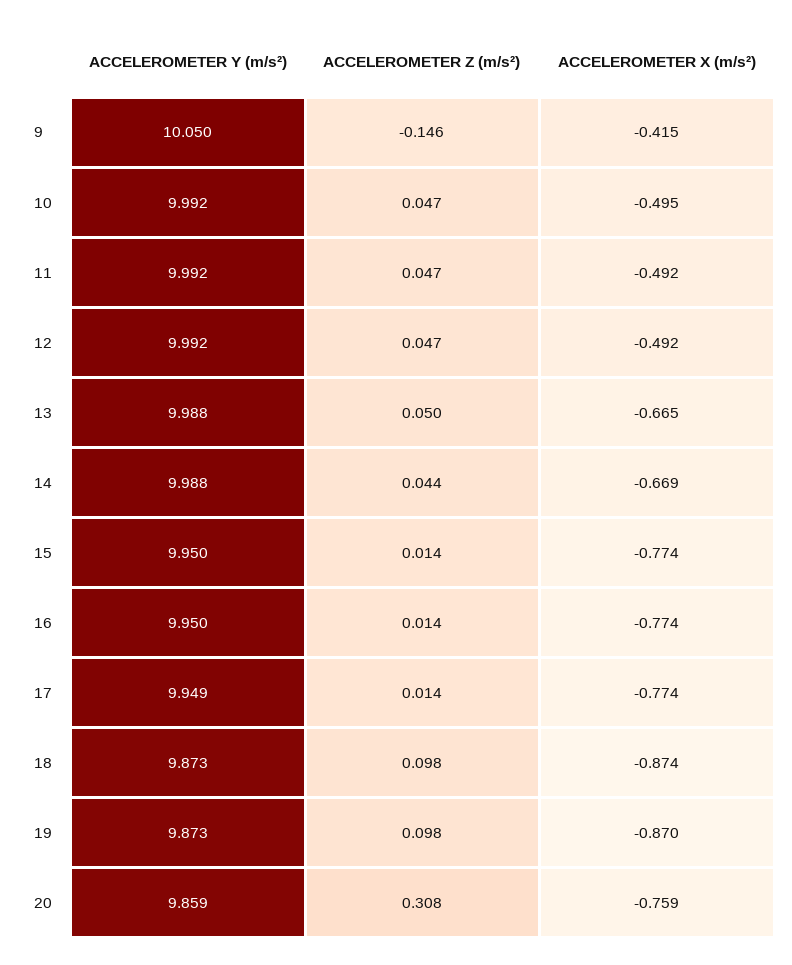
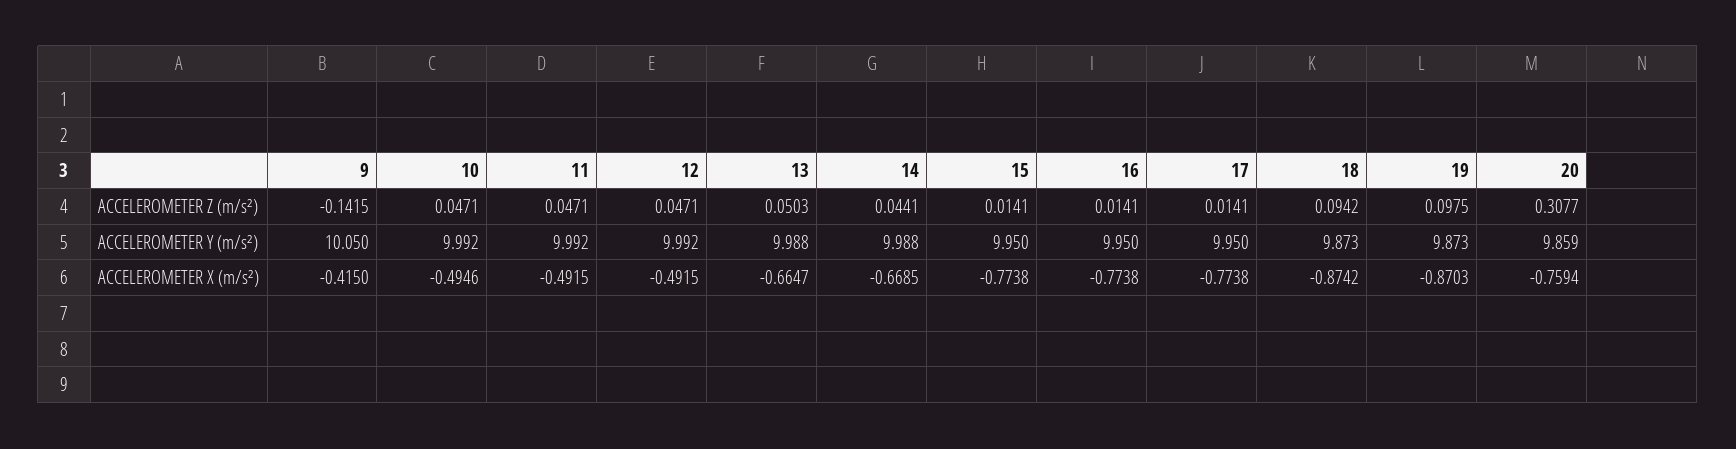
  {
    "ACCELEROMETER Y (m/s²)": {
      "9": 10.05,
      "10": 9.992,
      "11": 9.992,
      "12": 9.992,
      "13": 9.988,
      "14": 9.988,
      "15": 9.95,
      "16": 9.95,
-     "17": 9.949,
+     "17": 9.95,
      "18": 9.873,
      "19": 9.873,
      "20": 9.859
    },
    "ACCELEROMETER Z (m/s²)": {
-     "9": -0.146,
+     "9": -0.1415,
      "10": 0.0471,
      "11": 0.0471,
      "12": 0.0471,
      "13": 0.0503,
      "14": 0.0441,
      "15": 0.0141,
      "16": 0.0141,
      "17": 0.0141,
-     "18": 0.098,
+     "18": 0.0942,
      "19": 0.0975,
      "20": 0.3077
    },
    "ACCELEROMETER X (m/s²)": {
      "9": -0.415,
      "10": -0.4946,
      "11": -0.4915,
      "12": -0.4915,
      "13": -0.6647,
      "14": -0.6685,
      "15": -0.7738,
      "16": -0.7738,
      "17": -0.7738,
      "18": -0.8742,
      "19": -0.8703,
      "20": -0.7594
    }
  }

